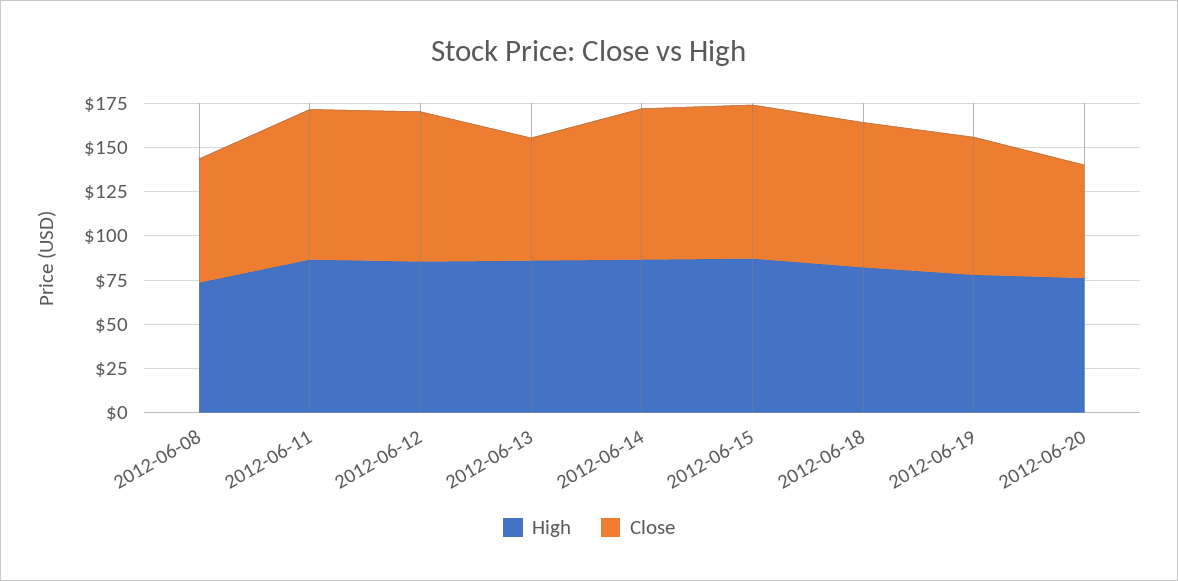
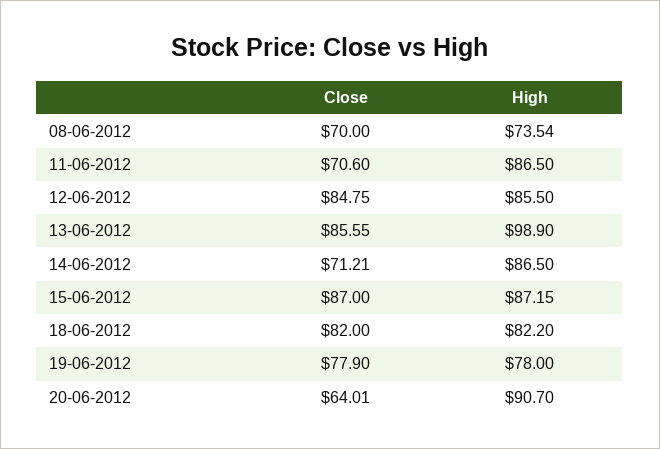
  {
    "High": {
      "2012-06-08": 73.54,
      "2012-06-11": 86.5,
      "2012-06-12": 85.5,
-     "2012-06-13": 85,
+     "2012-06-13": 98.9,
      "2012-06-14": 86.5,
      "2012-06-15": 87.15,
      "2012-06-18": 82.2,
      "2012-06-19": 78,
-     "2012-06-20": 75
+     "2012-06-20": 90.7
    },
    "Close": {
      "2012-06-08": 70,
-     "2012-06-11": 85,
+     "2012-06-11": 70.6,
      "2012-06-12": 84.75,
-     "2012-06-13": 70,
+     "2012-06-13": 85.55,
-     "2012-06-14": 85,
+     "2012-06-14": 71.21,
      "2012-06-15": 87,
      "2012-06-18": 82,
      "2012-06-19": 77.9,
      "2012-06-20": 64.01
    }
  }

